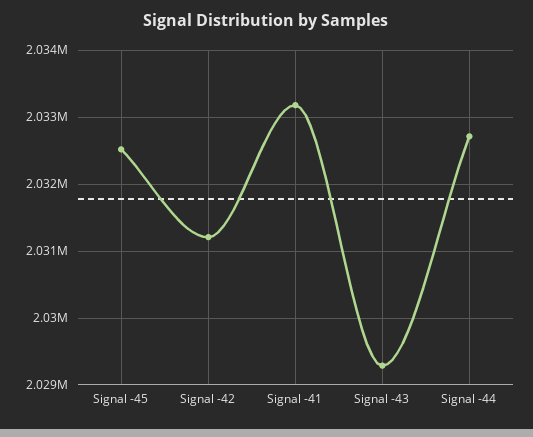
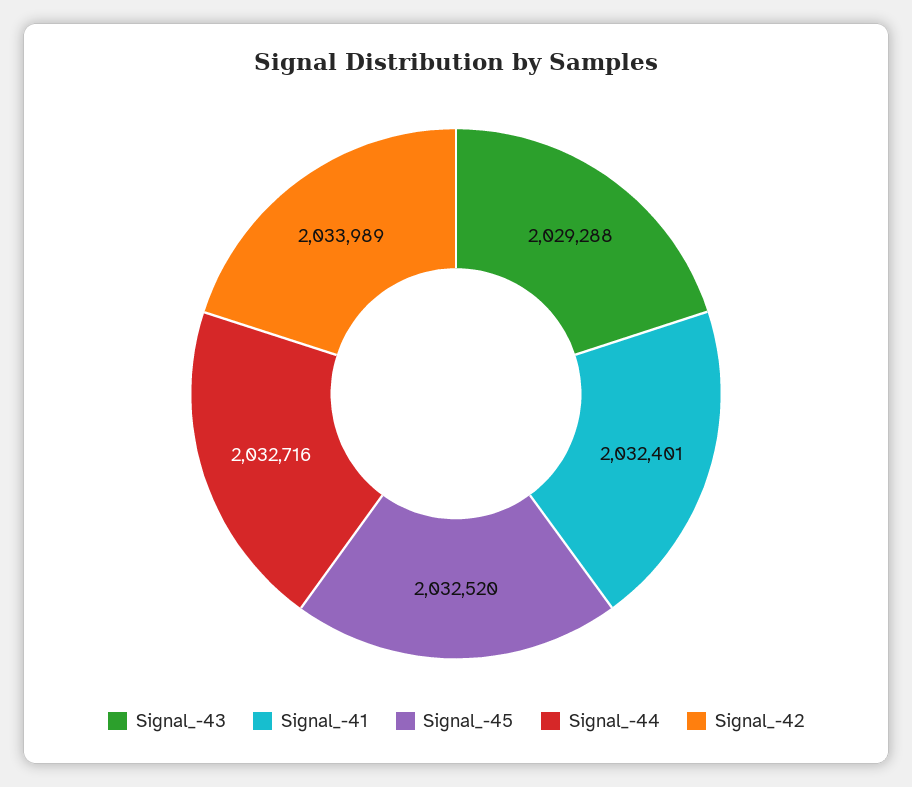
  {
    "Signal -45": 2032520,
-   "Signal -42": 2031200,
+   "Signal -42": 2033989,
-   "Signal -41": 2033200,
+   "Signal -41": 2032401,
    "Signal -43": 2029288,
    "Signal -44": 2032716
  }

